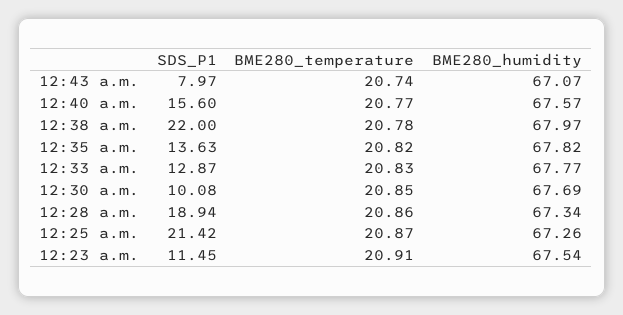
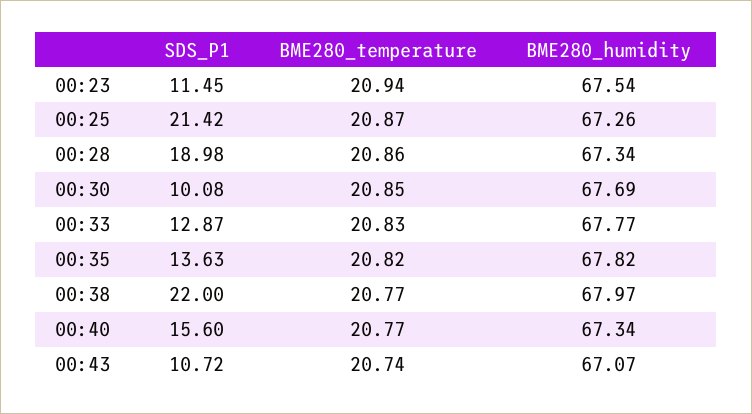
  {
    "SDS_P1": {
-     "12:43 a.m.": 7.97,
+     "12:43 a.m.": 10.72,
      "12:40 a.m.": 15.6,
      "12:38 a.m.": 22,
      "12:35 a.m.": 13.63,
      "12:33 a.m.": 12.87,
      "12:30 a.m.": 10.08,
-     "12:28 a.m.": 18.94,
+     "12:28 a.m.": 18.98,
      "12:25 a.m.": 21.42,
      "12:23 a.m.": 11.45
    },
    "BME280_temperature": {
      "12:43 a.m.": 20.74,
      "12:40 a.m.": 20.77,
-     "12:38 a.m.": 20.78,
+     "12:38 a.m.": 20.77,
      "12:35 a.m.": 20.82,
      "12:33 a.m.": 20.83,
      "12:30 a.m.": 20.85,
      "12:28 a.m.": 20.86,
      "12:25 a.m.": 20.87,
-     "12:23 a.m.": 20.91
+     "12:23 a.m.": 20.94
    },
    "BME280_humidity": {
      "12:43 a.m.": 67.07,
-     "12:40 a.m.": 67.57,
+     "12:40 a.m.": 67.34,
      "12:38 a.m.": 67.97,
      "12:35 a.m.": 67.82,
      "12:33 a.m.": 67.77,
      "12:30 a.m.": 67.69,
      "12:28 a.m.": 67.34,
      "12:25 a.m.": 67.26,
      "12:23 a.m.": 67.54
    }
  }

